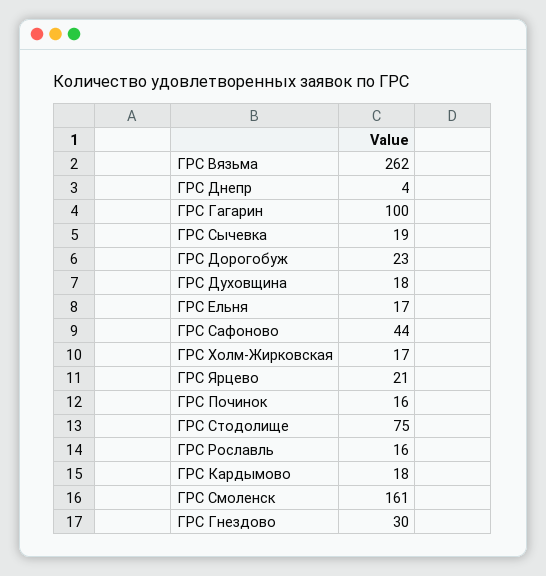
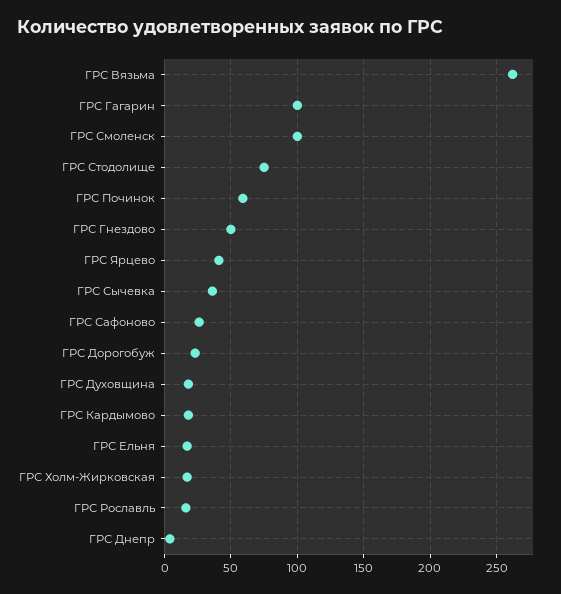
  {
    "ГРС Вязьма": 262,
    "ГРС Днепр": 4,
    "ГРС Гагарин": 100,
-   "ГРС Сычевка": 19,
+   "ГРС Сычевка": 35,
    "ГРС Дорогобуж": 23,
    "ГРС Духовщина": 18,
    "ГРС Ельня": 17,
-   "ГРС Сафоново": 44,
+   "ГРС Сафоново": 25,
    "ГРС Холм-Жирковская": 17,
-   "ГРС Ярцево": 21,
+   "ГРС Ярцево": 40,
-   "ГРС Починок": 16,
+   "ГРС Починок": 60,
    "ГРС Стодолище": 75,
    "ГРС Рославль": 16,
    "ГРС Кардымово": 18,
-   "ГРС Смоленск": 161,
+   "ГРС Смоленск": 100,
-   "ГРС Гнездово": 30
+   "ГРС Гнездово": 50
  }

